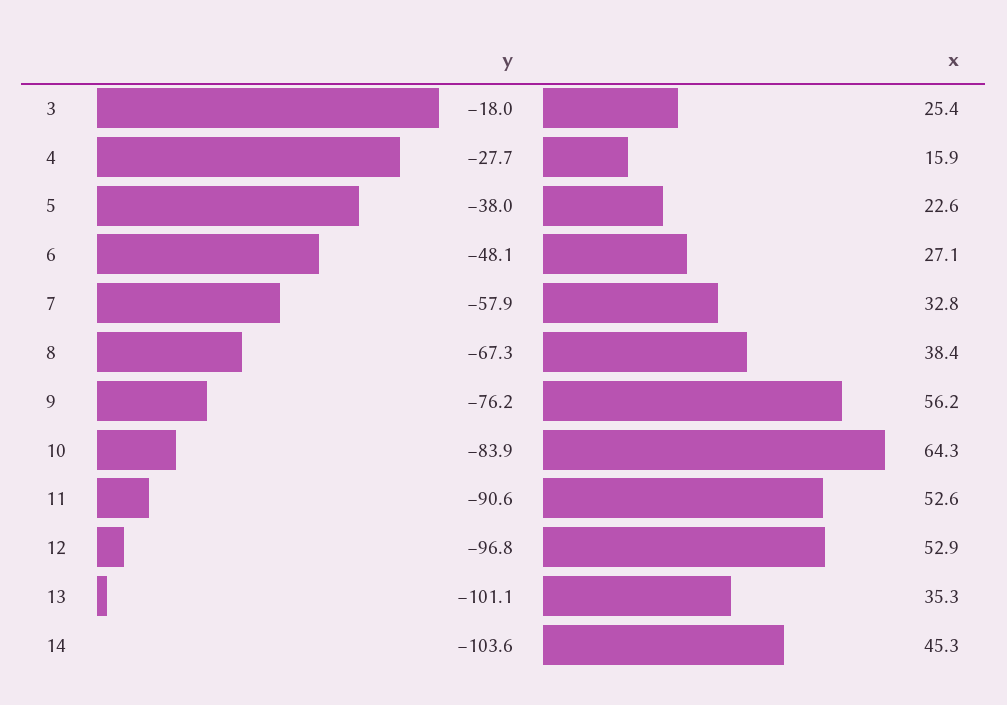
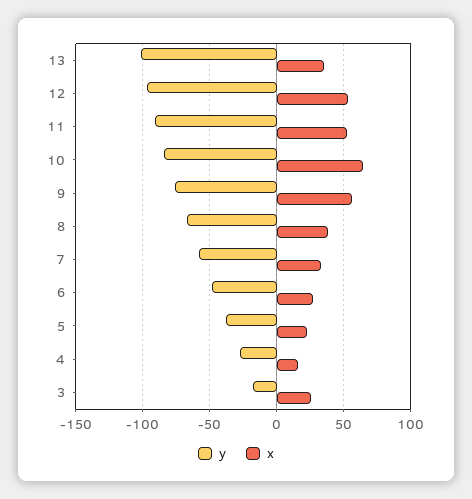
  {
    "y": {
      "3": -18,
      "4": -27.7,
      "5": -38,
      "6": -48.1,
      "7": -57.9,
      "8": -67.3,
      "9": -76.2,
      "10": -83.9,
      "11": -90.6,
      "12": -96.8,
-     "13": -101.1,
+     "13": -101.1
-     "14": -103.6
    },
    "x": {
      "3": 25.4,
      "4": 15.9,
      "5": 22.6,
      "6": 27.1,
      "7": 32.8,
      "8": 38.4,
      "9": 56.2,
      "10": 64.3,
      "11": 52.6,
      "12": 52.9,
-     "13": 35.3,
+     "13": 35.3
-     "14": 45.3
    }
  }

